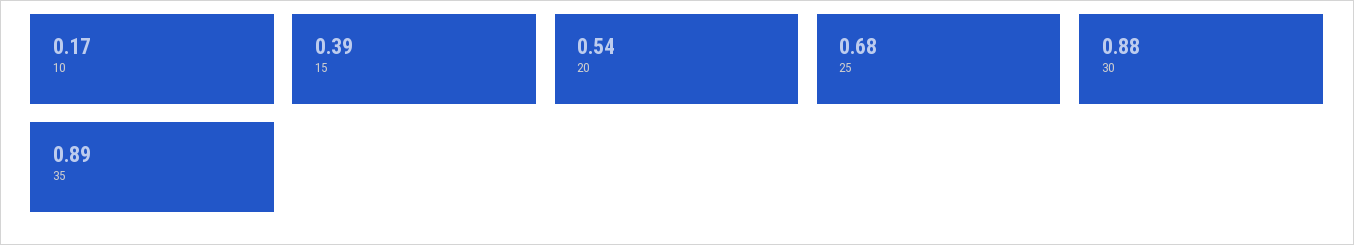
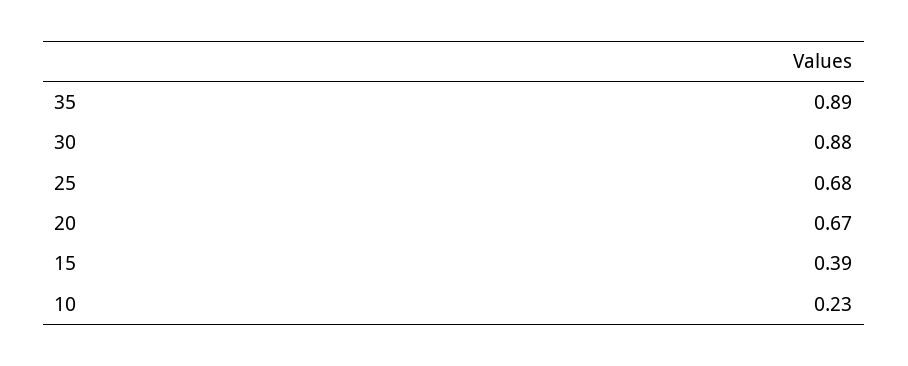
  {
-   "10": 0.17,
+   "10": 0.23,
    "15": 0.39,
-   "20": 0.54,
+   "20": 0.67,
    "25": 0.68,
    "30": 0.88,
    "35": 0.89
  }

